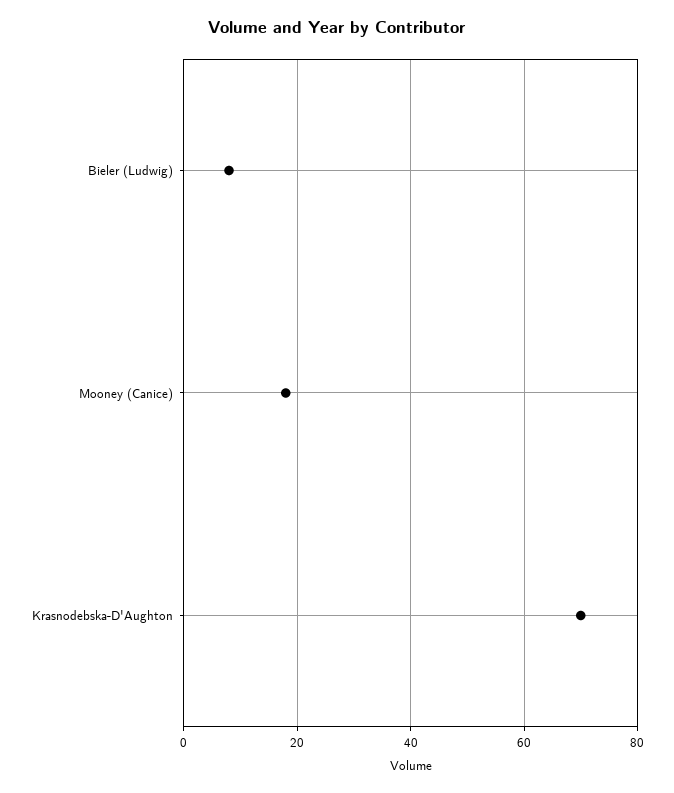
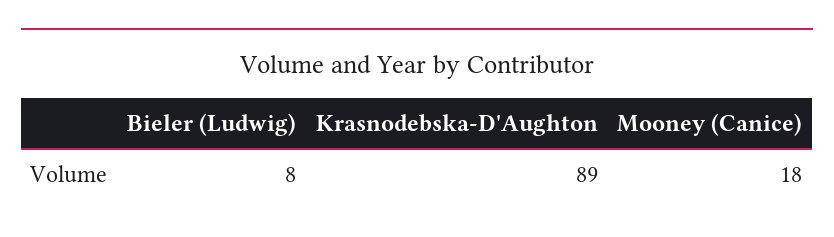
  {
    "Bieler (Ludwig)": 8,
    "Mooney (Canice)": 18,
-   "Krasnodebska-D'Aughton": 70
+   "Krasnodebska-D'Aughton": 89
  }

